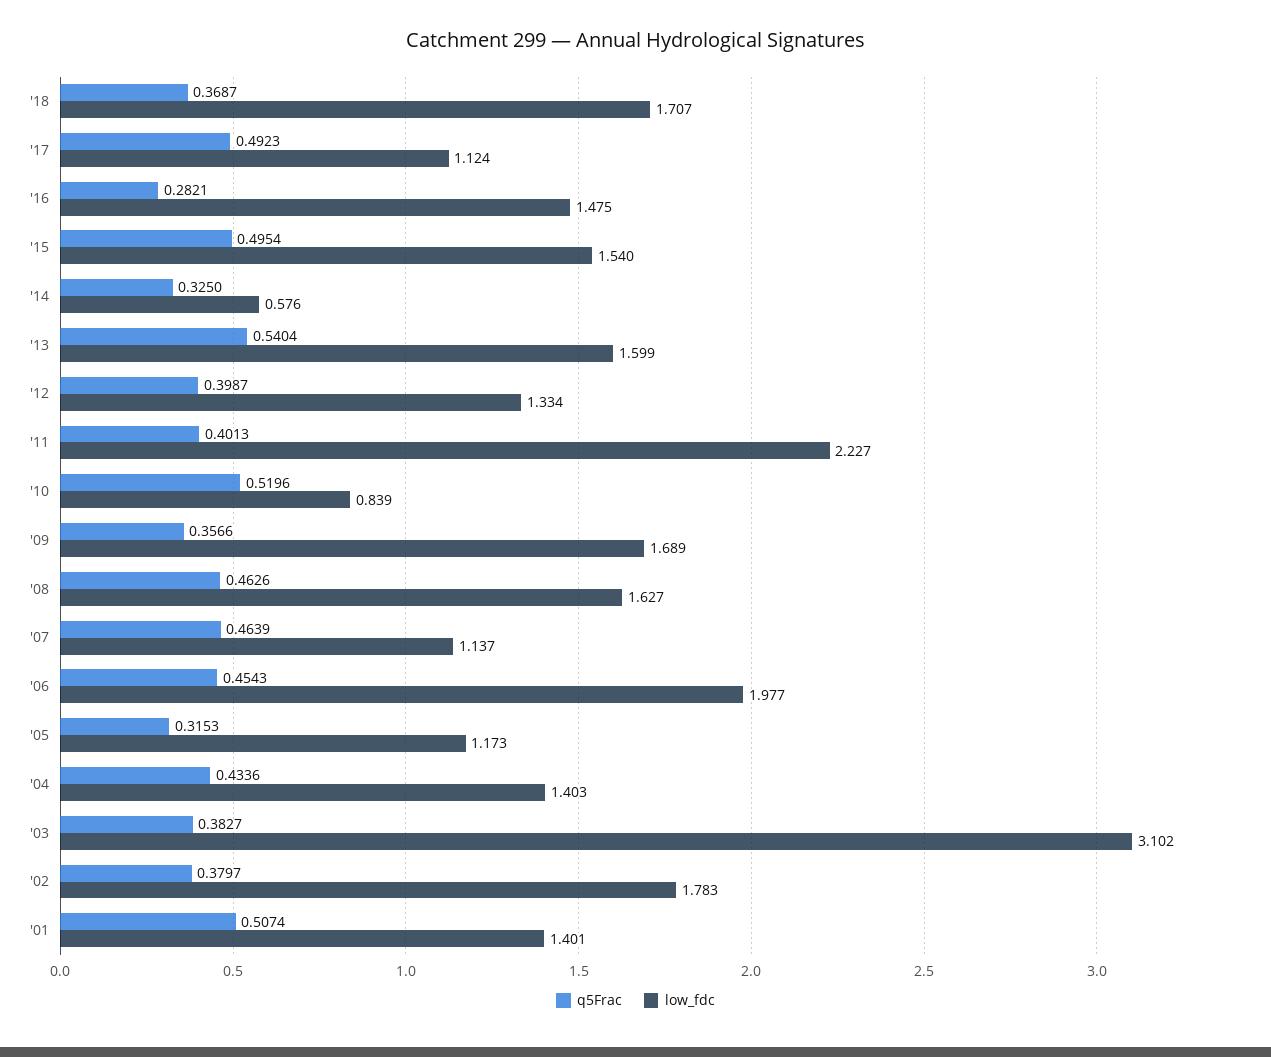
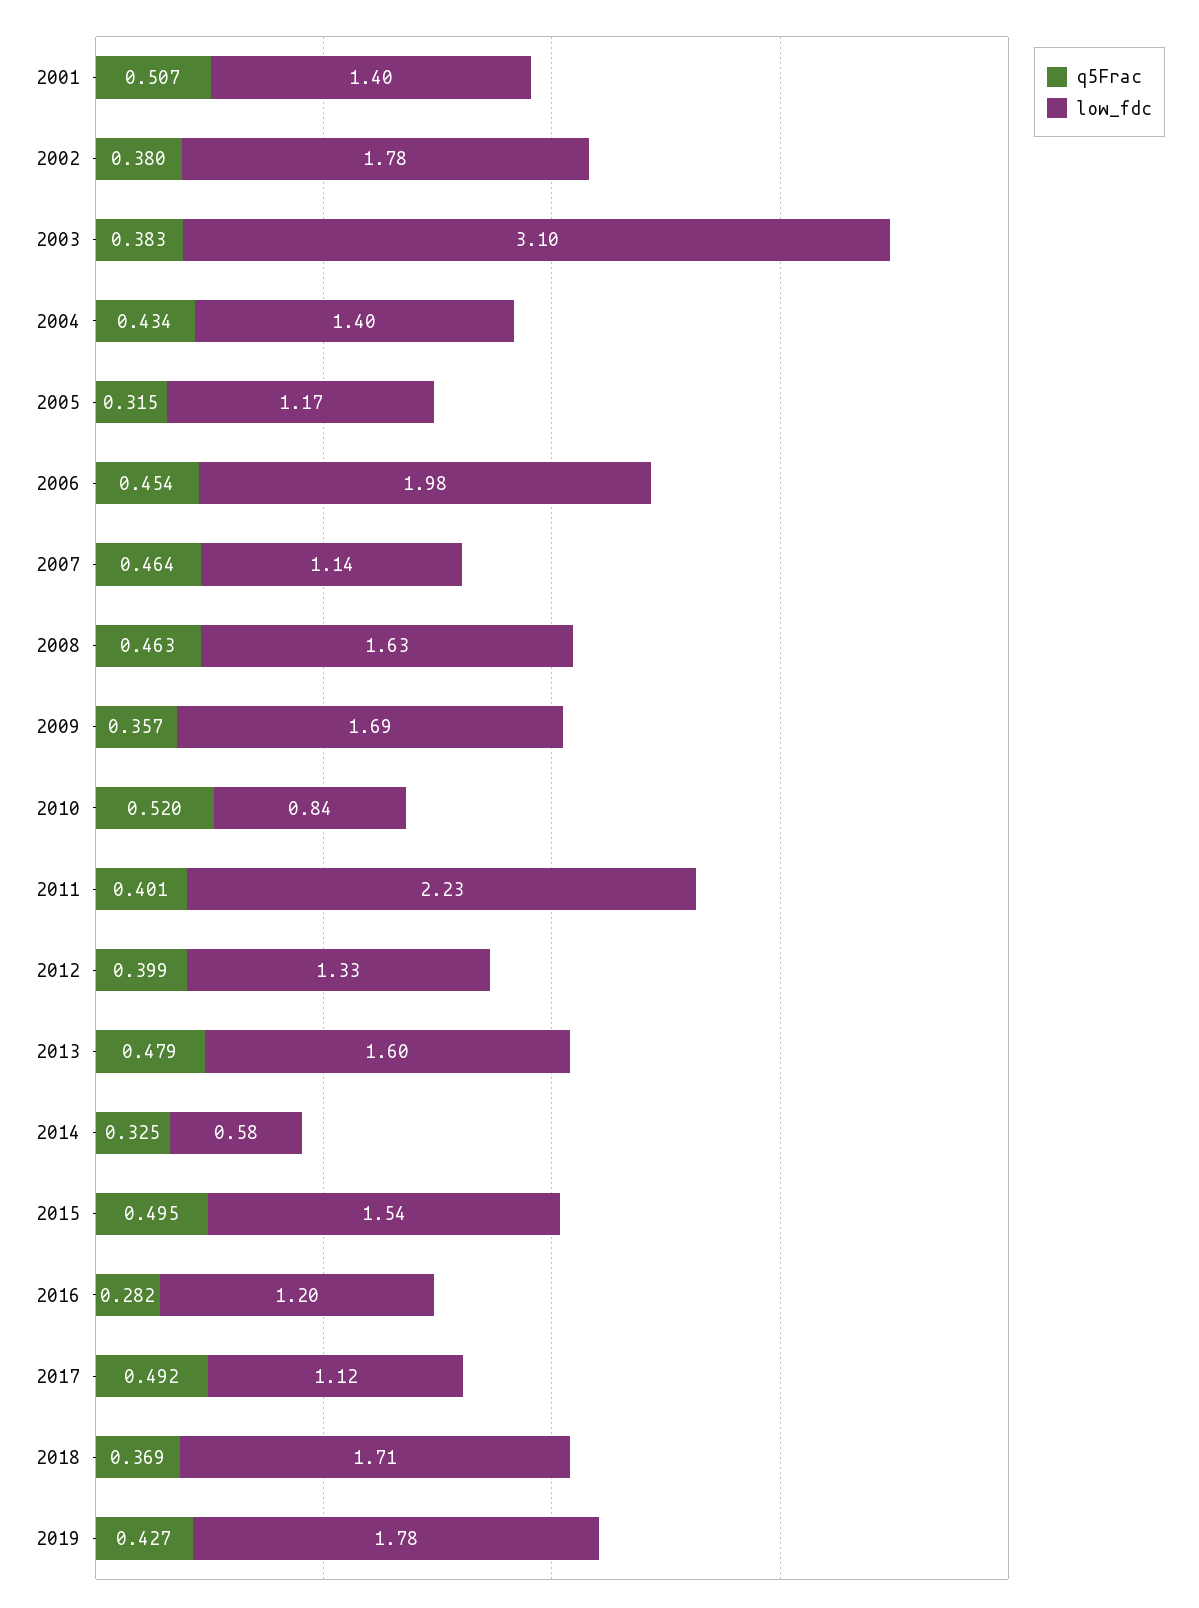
  {
    "q5Frac": {
      "'18": 0.3687,
      "'17": 0.4923,
      "'16": 0.2821,
      "'15": 0.4954,
      "'14": 0.325,
-     "'13": 0.5404,
+     "'13": 0.479,
      "'12": 0.3987,
      "'11": 0.4013,
      "'10": 0.5196,
      "'09": 0.3566,
      "'08": 0.4626,
      "'07": 0.4639,
      "'06": 0.4543,
      "'05": 0.3153,
      "'04": 0.4336,
      "'03": 0.3827,
      "'02": 0.3797,
-     "'01": 0.5074
+     "'01": 0.5074,
+     "2019": 0.427
    },
    "low_fdc": {
      "'18": 1.707,
      "'17": 1.124,
-     "'16": 1.475,
+     "'16": 1.2,
      "'15": 1.54,
      "'14": 0.576,
      "'13": 1.599,
      "'12": 1.334,
      "'11": 2.227,
      "'10": 0.839,
      "'09": 1.689,
      "'08": 1.627,
      "'07": 1.137,
      "'06": 1.977,
      "'05": 1.173,
      "'04": 1.403,
      "'03": 3.102,
      "'02": 1.783,
-     "'01": 1.401
+     "'01": 1.401,
+     "2019": 1.78
    }
  }

